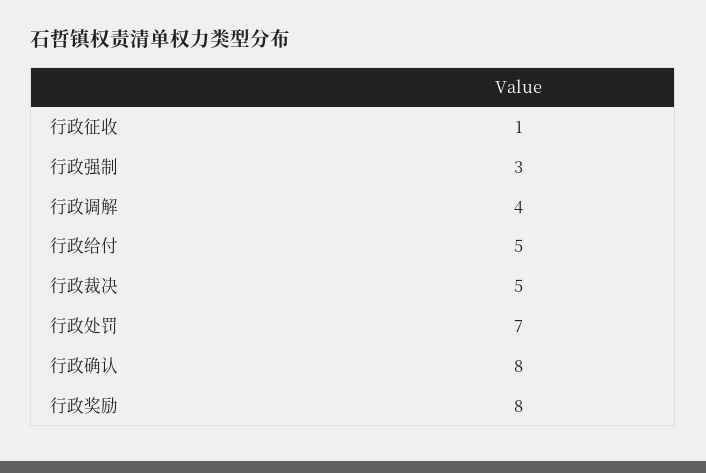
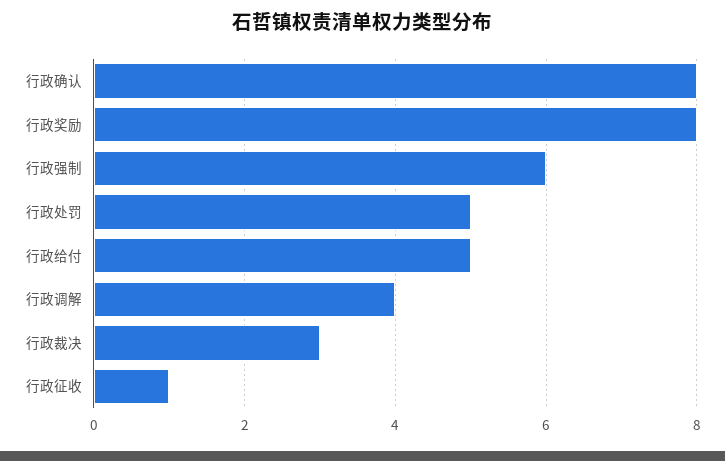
  {
    "行政征收": 1,
-   "行政强制": 3,
+   "行政强制": 6,
    "行政调解": 4,
    "行政给付": 5,
-   "行政裁决": 5,
+   "行政裁决": 3,
-   "行政处罚": 7,
+   "行政处罚": 5,
    "行政确认": 8,
    "行政奖励": 8
  }

